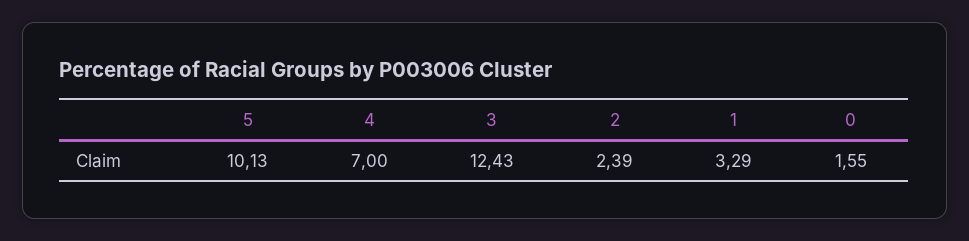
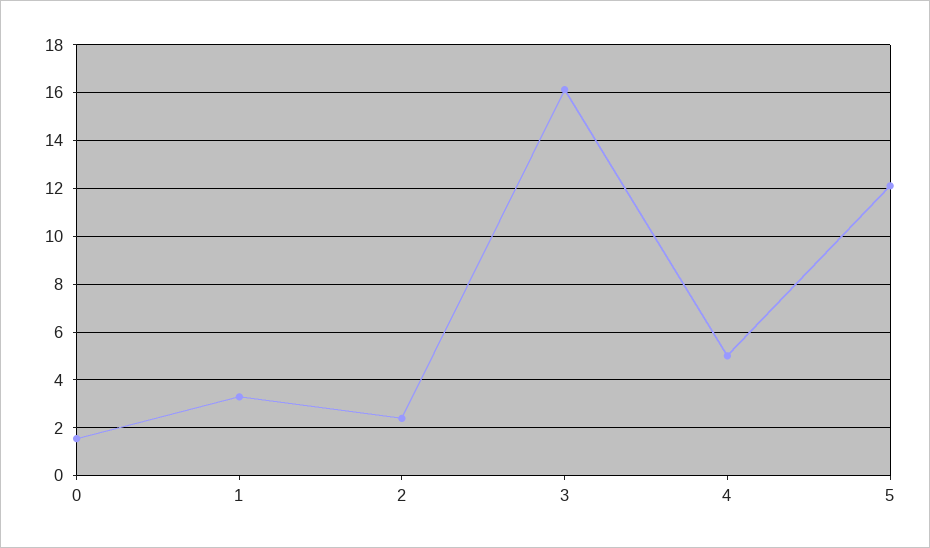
  {
-   "5": 10.13,
+   "5": 12,
-   "4": 7,
+   "4": 5,
-   "3": 12.43,
+   "3": 16,
    "2": 2.39,
    "1": 3.29,
    "0": 1.55
  }

